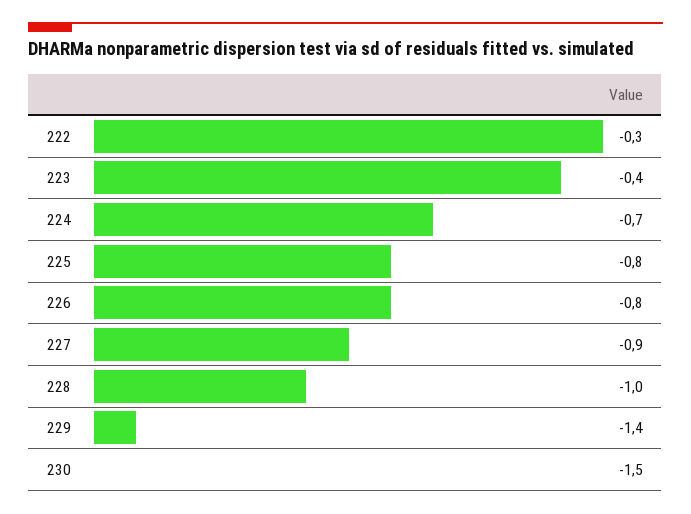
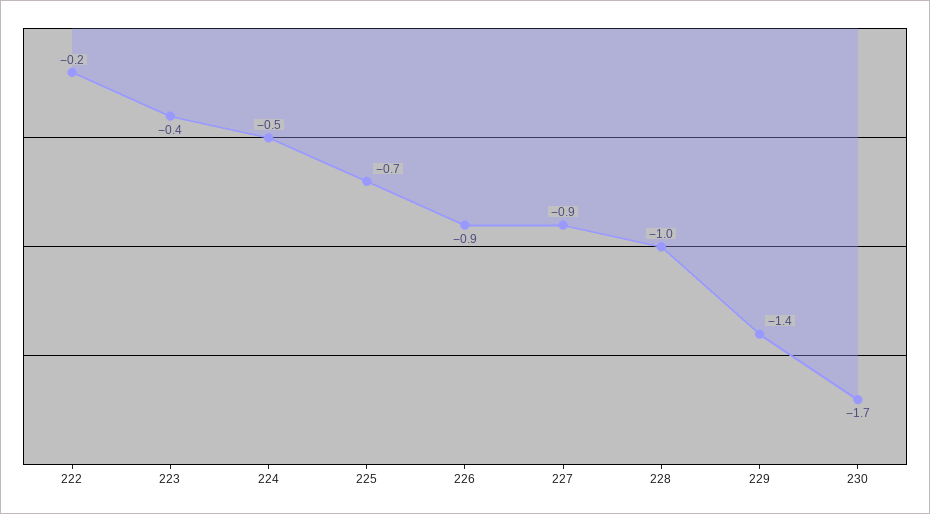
  {
-   "222": -0.3,
+   "222": -0.2,
    "223": -0.4,
-   "224": -0.7,
+   "224": -0.5,
-   "225": -0.8,
+   "225": -0.7,
-   "226": -0.8,
+   "226": -0.9,
    "227": -0.9,
    "228": -1,
    "229": -1.4,
-   "230": -1.5
+   "230": -1.7
  }

